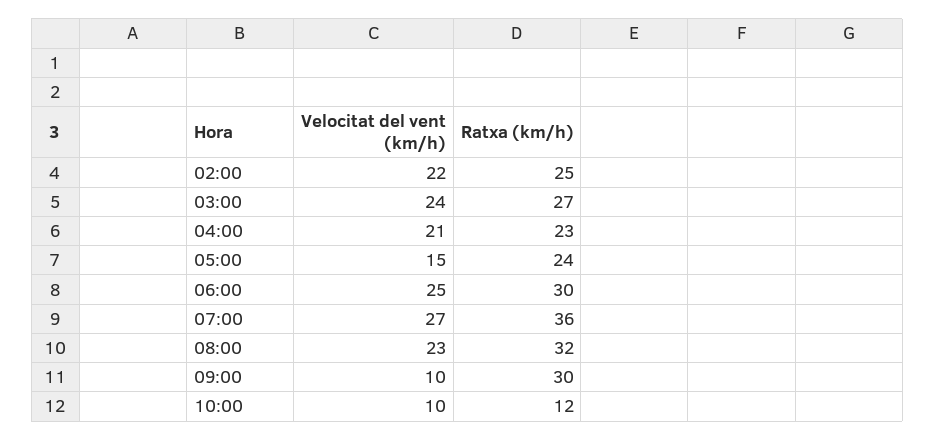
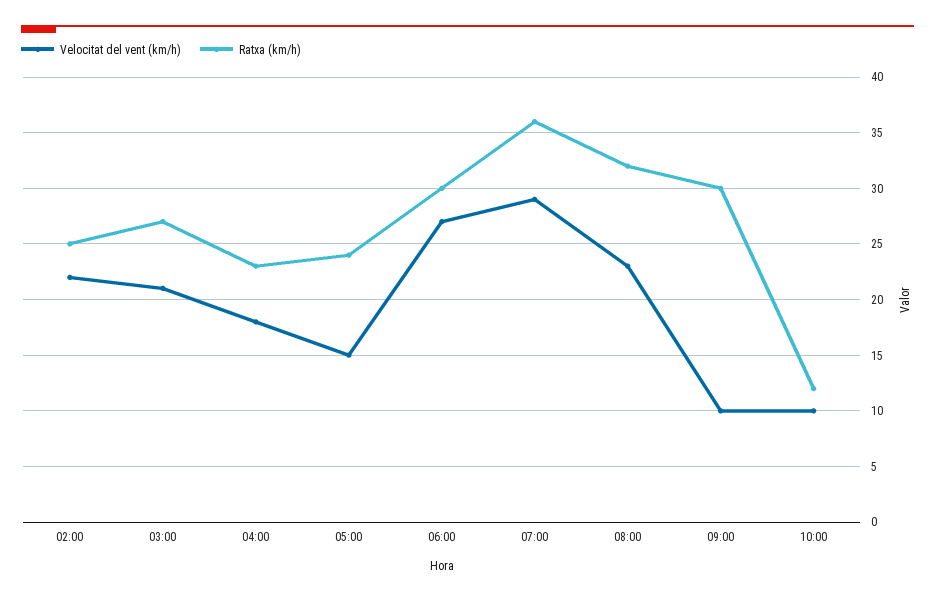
  {
    "Velocitat del vent (km/h)": {
      "02:00": 22,
-     "03:00": 24,
+     "03:00": 21,
-     "04:00": 21,
+     "04:00": 18,
      "05:00": 15,
-     "06:00": 25,
+     "06:00": 27,
-     "07:00": 27,
+     "07:00": 29,
      "08:00": 23,
      "09:00": 10,
      "10:00": 10
    },
    "Ratxa (km/h)": {
      "02:00": 25,
      "03:00": 27,
      "04:00": 23,
      "05:00": 24,
      "06:00": 30,
      "07:00": 36,
      "08:00": 32,
      "09:00": 30,
      "10:00": 12
    }
  }

